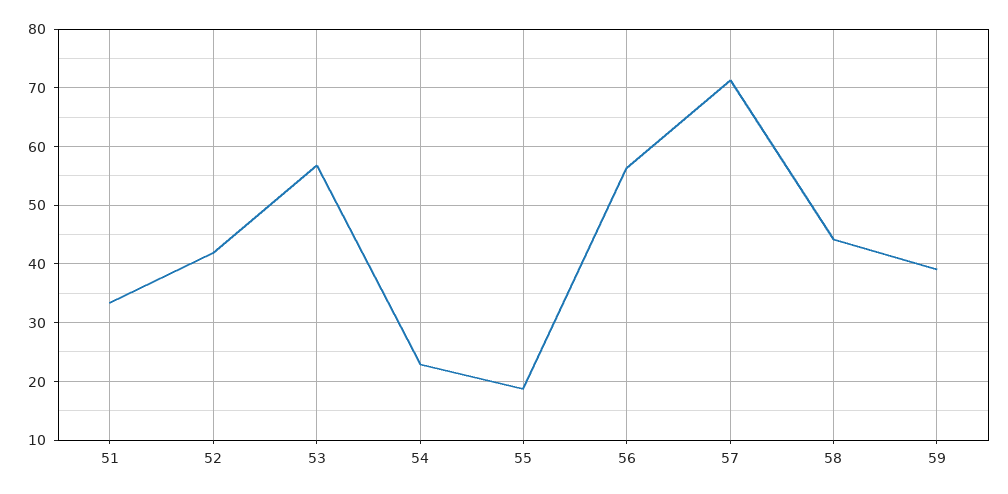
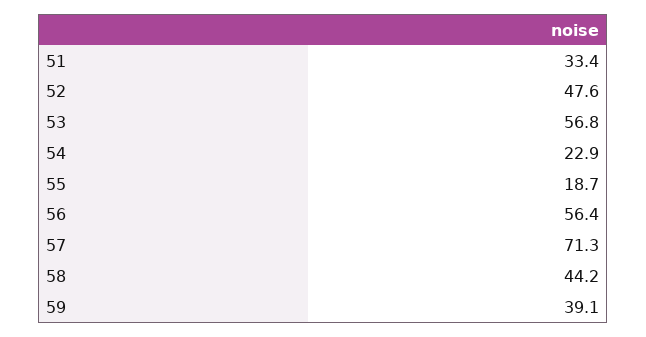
  {
    "51": 33.4,
-   "52": 42,
+   "52": 47.6,
    "53": 56.8,
    "54": 22.9,
    "55": 18.7,
    "56": 56.4,
    "57": 71.3,
    "58": 44.2,
    "59": 39.1
  }

